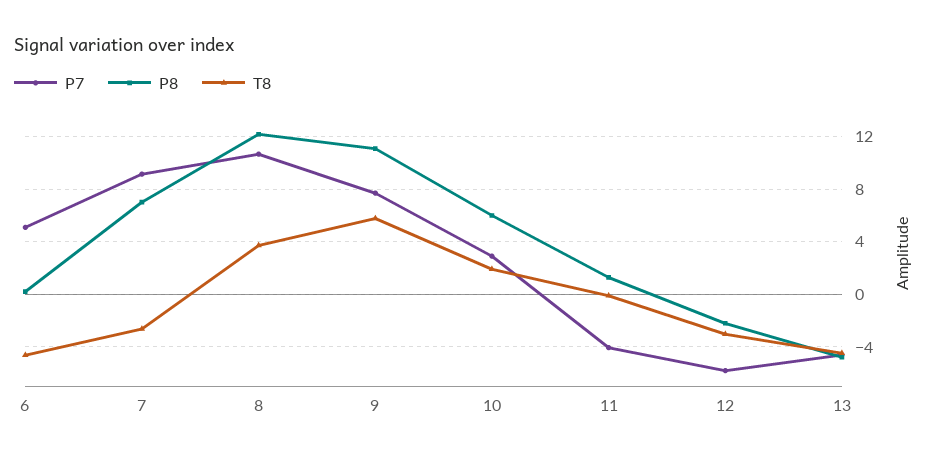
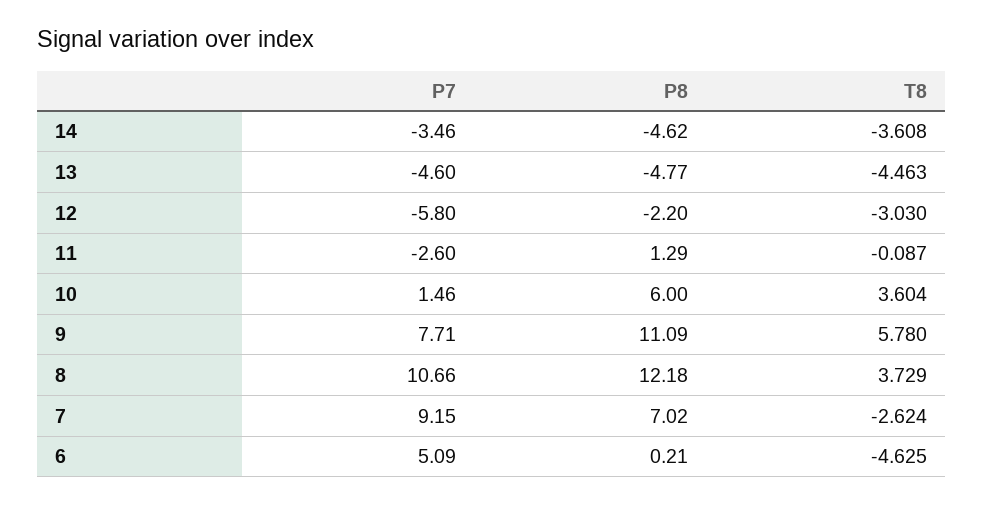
  {
    "P7": {
      "6": 5.09,
      "7": 9.15,
      "8": 10.66,
      "9": 7.71,
-     "10": 3,
+     "10": 1.46,
-     "11": -4,
+     "11": -2.6,
      "12": -5.8,
-     "13": -4.6
+     "13": -4.6,
+     "14": -3.46
    },
    "P8": {
      "6": 0.21,
      "7": 7.02,
      "8": 12.18,
      "9": 11.09,
      "10": 6,
      "11": 1.29,
      "12": -2.2,
-     "13": -4.77
+     "13": -4.77,
+     "14": -4.62
    },
    "T8": {
      "6": -4.625,
      "7": -2.624,
      "8": 3.729,
      "9": 5.78,
-     "10": 2,
+     "10": 3.604,
      "11": -0.087,
      "12": -3.03,
-     "13": -4.463
+     "13": -4.463,
+     "14": -3.608
    }
  }

